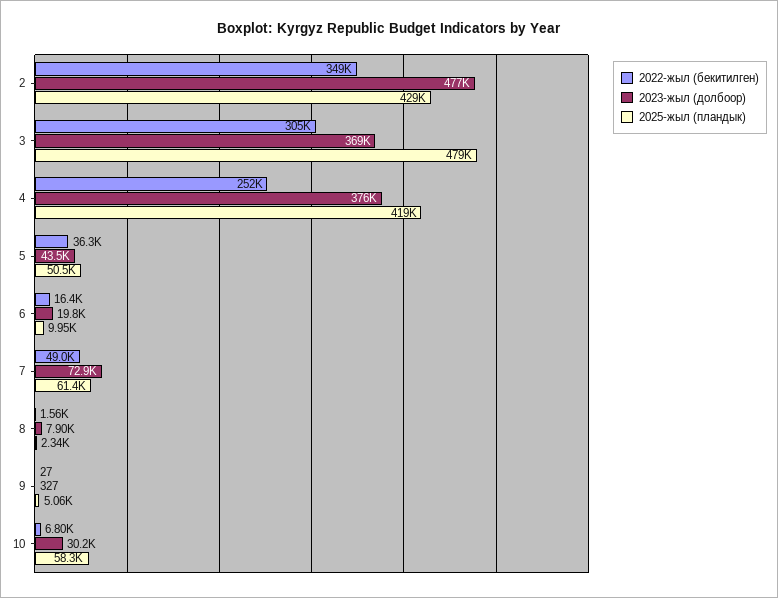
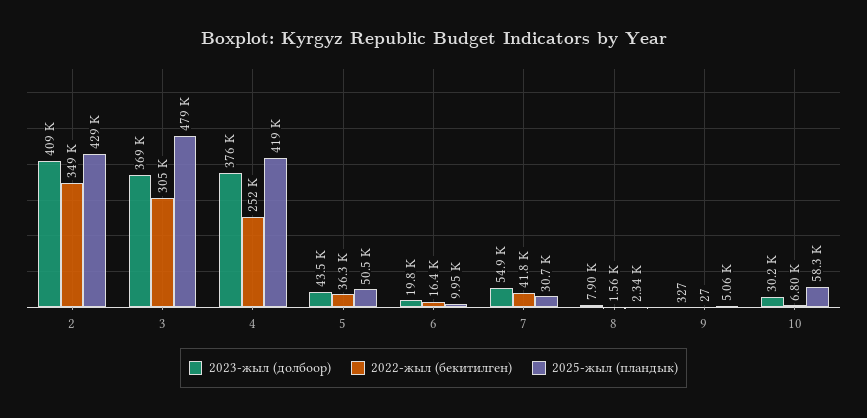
  {
    "2022-жыл (бекитилген)": {
      "2": 349000,
      "3": 305000,
      "4": 252000,
      "5": 36300,
      "6": 16400,
-     "7": 49000,
+     "7": 41800,
      "8": 1560,
      "9": 27,
      "10": 6800
    },
    "2023-жыл (долбоор)": {
-     "2": 477000,
+     "2": 409000,
      "3": 369000,
      "4": 376000,
      "5": 43500,
      "6": 19800,
-     "7": 72900,
+     "7": 54900,
      "8": 7900,
      "9": 327,
      "10": 30200
    },
    "2025-жыл (пландык)": {
      "2": 429000,
      "3": 479000,
      "4": 419000,
      "5": 50500,
      "6": 9950,
-     "7": 61400,
+     "7": 30700,
      "8": 2340,
      "9": 5060,
      "10": 58300
    }
  }

